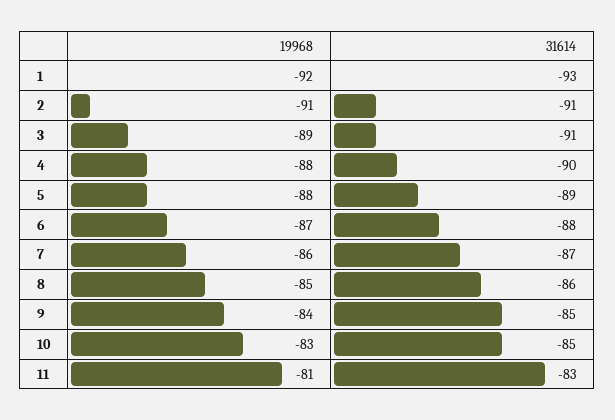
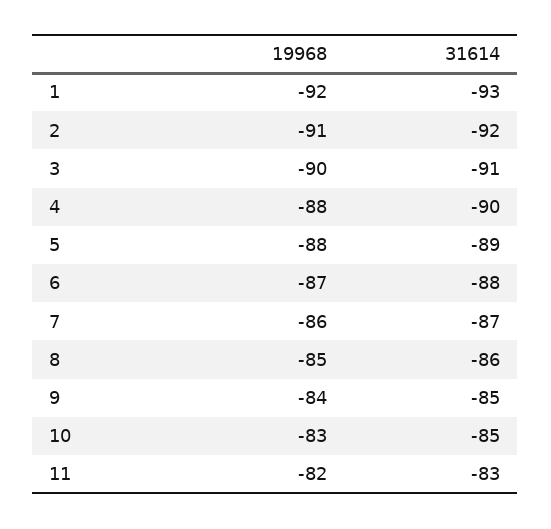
  {
    "19968": {
      "1": -92,
      "2": -91,
-     "3": -89,
+     "3": -90,
      "4": -88,
      "5": -88,
      "6": -87,
      "7": -86,
      "8": -85,
      "9": -84,
      "10": -83,
-     "11": -81
+     "11": -82
    },
    "31614": {
      "1": -93,
-     "2": -91,
+     "2": -92,
      "3": -91,
      "4": -90,
      "5": -89,
      "6": -88,
      "7": -87,
      "8": -86,
      "9": -85,
      "10": -85,
      "11": -83
    }
  }

